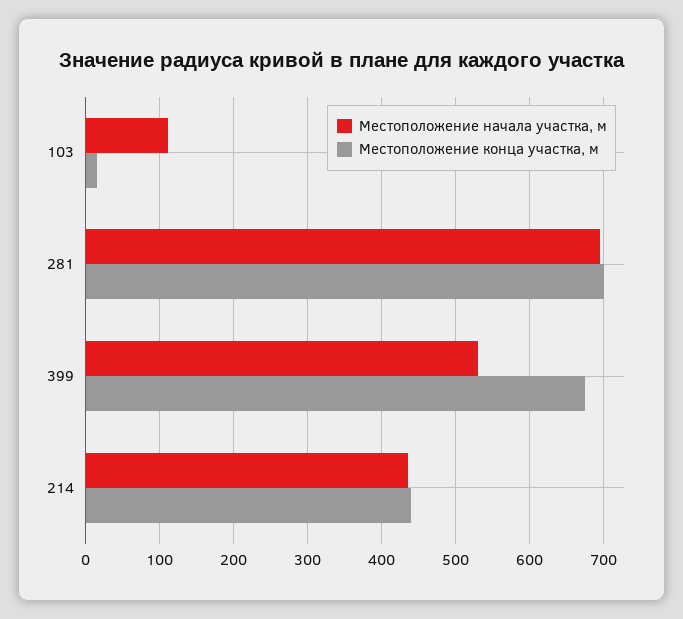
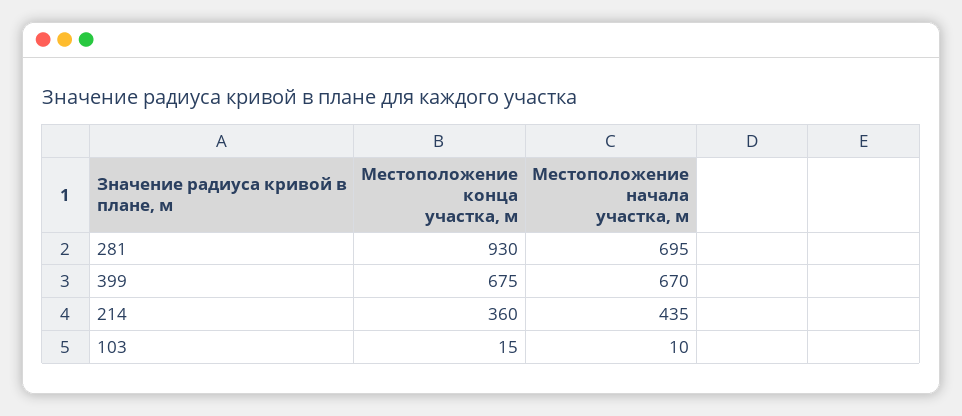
  {
    "Местоположение начала участка, м": {
-     "103": 110,
+     "103": 10,
      "281": 695,
-     "399": 530,
+     "399": 670,
      "214": 435
    },
    "Местоположение конца участка, м": {
      "103": 15,
-     "281": 700,
+     "281": 930,
      "399": 675,
-     "214": 440
+     "214": 360
    }
  }

